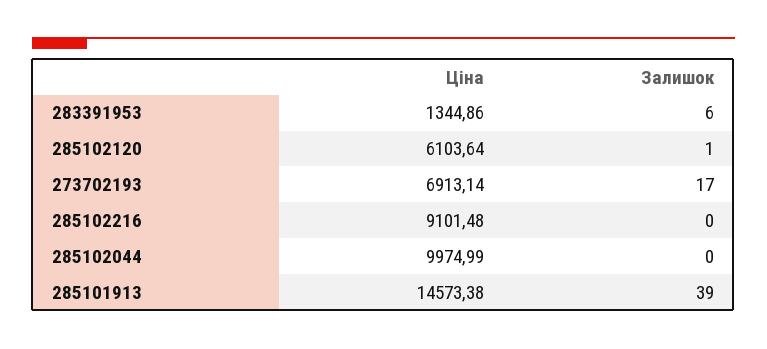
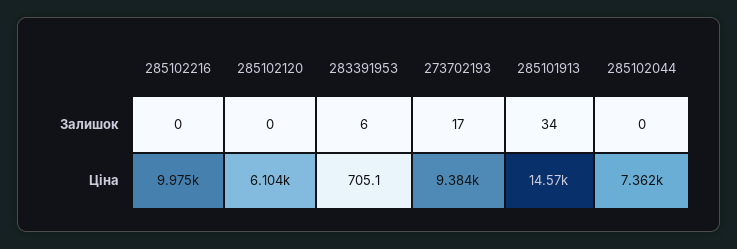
  {
    "Ціна": {
-     "283391953": 1344.86,
+     "283391953": 705.1,
      "285102120": 6103.64,
-     "273702193": 6913.14,
+     "273702193": 9384,
-     "285102216": 9101.48,
+     "285102216": 9975,
-     "285102044": 9974.99,
+     "285102044": 7362,
      "285101913": 14573.38
    },
    "Залишок": {
      "283391953": 6,
-     "285102120": 1,
+     "285102120": 0,
      "273702193": 17,
      "285102216": 0,
      "285102044": 0,
-     "285101913": 39
+     "285101913": 34
    }
  }

